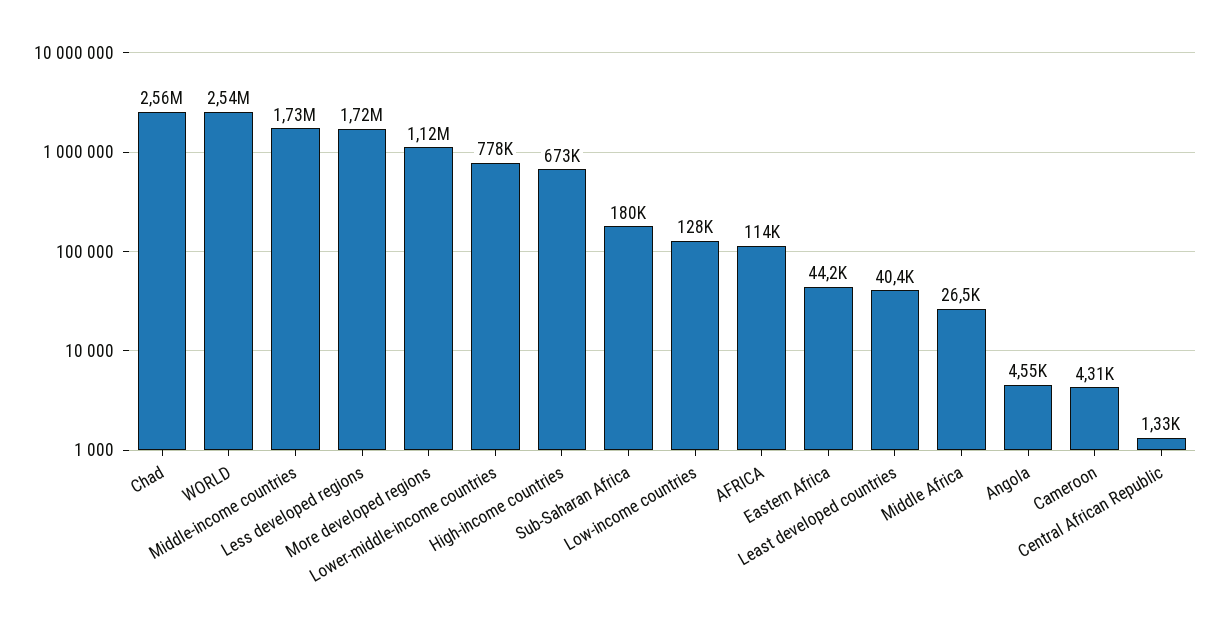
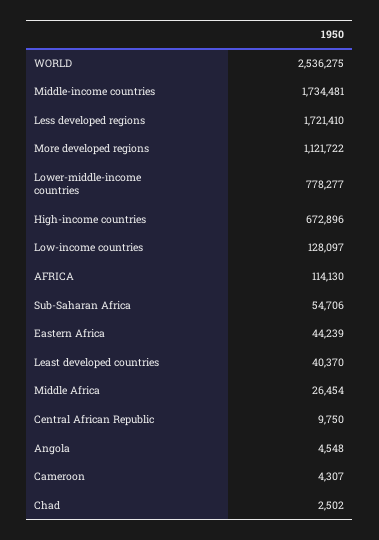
  {
-   "Chad": 2560000,
+   "Chad": 2502,
    "WORLD": 2536275,
    "Middle-income countries": 1734481,
    "Less developed regions": 1721410,
    "More developed regions": 1121722,
    "Lower-middle-income countries": 778277,
    "High-income countries": 672896,
-   "Sub-Saharan Africa": 180000,
+   "Sub-Saharan Africa": 54706,
    "Low-income countries": 128097,
    "AFRICA": 114130,
    "Eastern Africa": 44239,
    "Least developed countries": 40370,
    "Middle Africa": 26454,
    "Angola": 4548,
    "Cameroon": 4307,
-   "Central African Republic": 1330
+   "Central African Republic": 9750
  }

